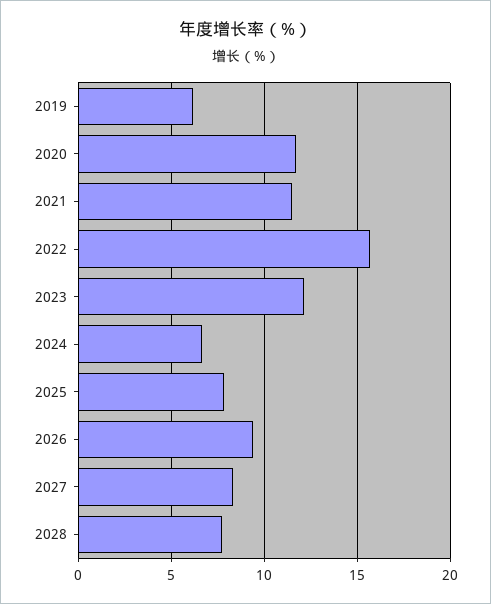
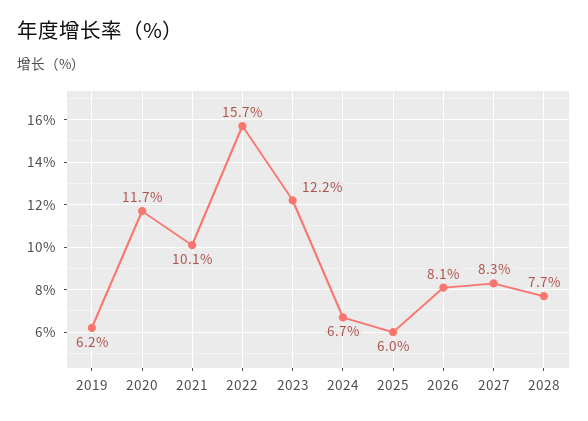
  {
    "2019": 6.2,
    "2020": 11.7,
-   "2021": 11.5,
+   "2021": 10.1,
    "2022": 15.7,
    "2023": 12.2,
    "2024": 6.7,
-   "2025": 8,
+   "2025": 6,
-   "2026": 9.5,
+   "2026": 8.1,
    "2027": 8.3,
    "2028": 7.7
  }

